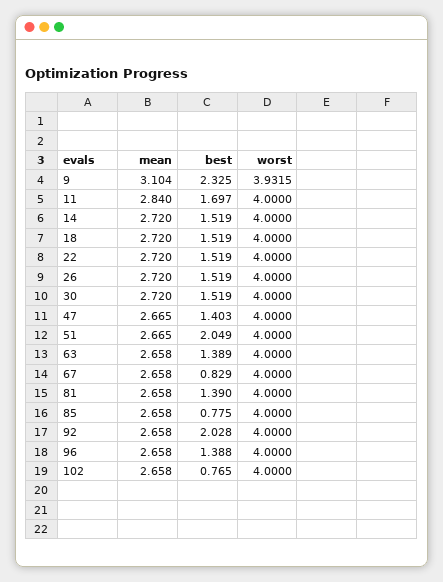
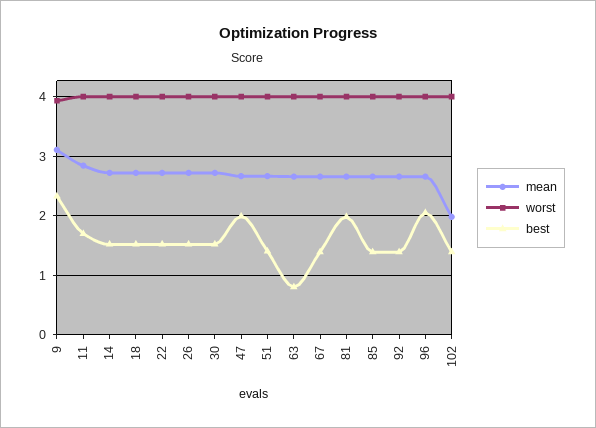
  {
    "mean": {
      "9": 3.104,
      "11": 2.84,
      "14": 2.72,
      "18": 2.72,
      "22": 2.72,
      "26": 2.72,
      "30": 2.72,
      "47": 2.665,
      "51": 2.665,
      "63": 2.658,
      "67": 2.658,
      "81": 2.658,
      "85": 2.658,
      "92": 2.658,
      "96": 2.658,
-     "102": 2.658
+     "102": 2
    },
    "best": {
      "9": 2.325,
      "11": 1.697,
      "14": 1.519,
      "18": 1.519,
      "22": 1.519,
      "26": 1.519,
      "30": 1.519,
-     "47": 1.403,
+     "47": 2,
-     "51": 2.049,
+     "51": 1.4,
-     "63": 1.389,
+     "63": 0.8,
-     "67": 0.829,
+     "67": 1.4,
-     "81": 1.39,
+     "81": 2,
-     "85": 0.775,
+     "85": 1.4,
-     "92": 2.028,
+     "92": 1.4,
-     "96": 1.388,
+     "96": 2,
-     "102": 0.765
+     "102": 1.4
    },
    "worst": {
      "9": 3.9315,
      "11": 4,
      "14": 4,
      "18": 4,
      "22": 4,
      "26": 4,
      "30": 4,
      "47": 4,
      "51": 4,
      "63": 4,
      "67": 4,
      "81": 4,
      "85": 4,
      "92": 4,
      "96": 4,
      "102": 4
    }
  }

